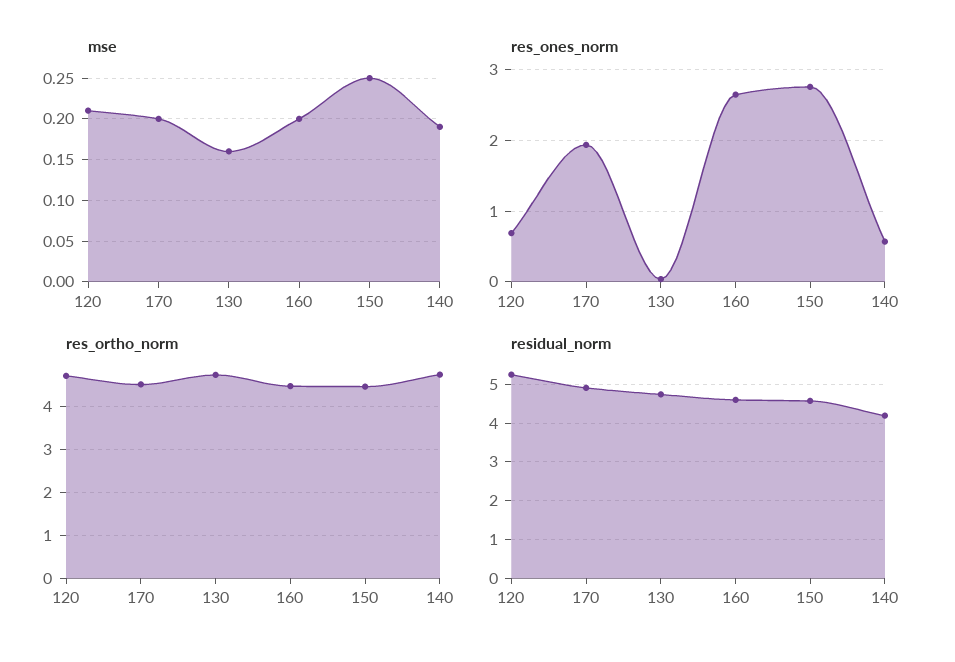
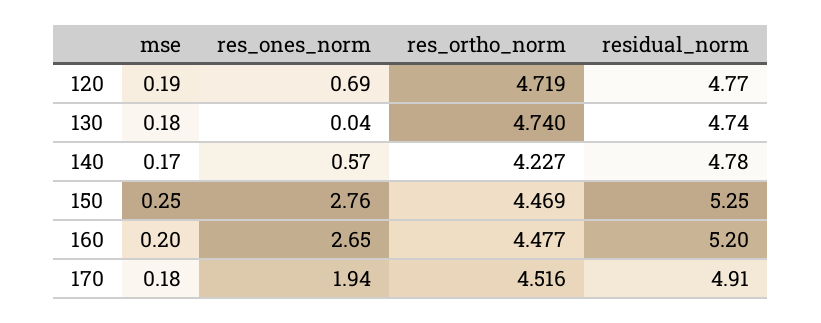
  {
    "mse": {
-     "120": 0.21,
+     "120": 0.19,
-     "170": 0.2,
+     "170": 0.18,
-     "130": 0.16,
+     "130": 0.18,
      "160": 0.2,
      "150": 0.25,
-     "140": 0.19
+     "140": 0.17
    },
    "res_ones_norm": {
      "120": 0.69,
      "170": 1.94,
      "130": 0.04,
      "160": 2.65,
      "150": 2.76,
      "140": 0.57
    },
    "res_ortho_norm": {
      "120": 4.719,
      "170": 4.516,
      "130": 4.74,
      "160": 4.477,
      "150": 4.469,
-     "140": 4.8
+     "140": 4.227
    },
    "residual_norm": {
-     "120": 5.2,
+     "120": 4.77,
      "170": 4.91,
      "130": 4.74,
-     "160": 4.6,
+     "160": 5.2,
-     "150": 4.6,
+     "150": 5.25,
-     "140": 4.2
+     "140": 4.78
    }
  }

